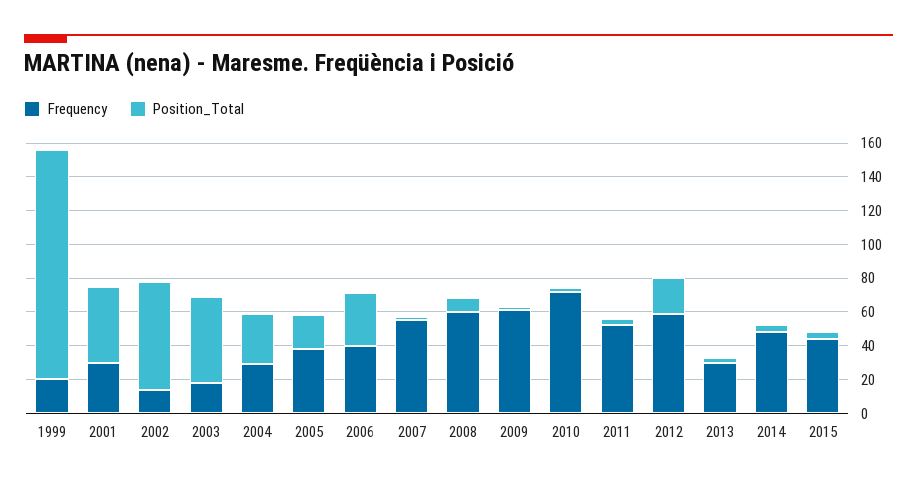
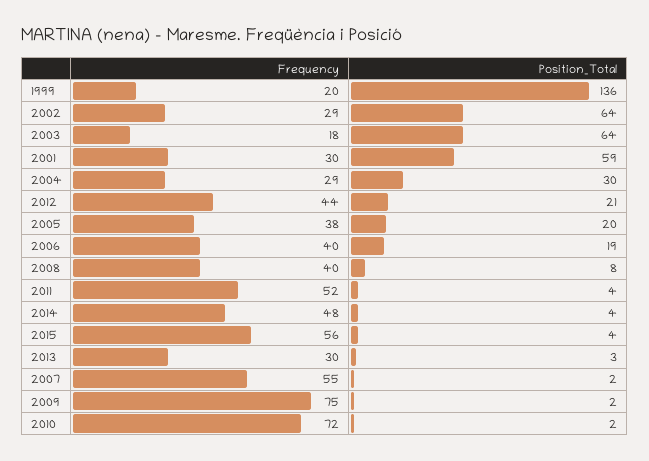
  {
    "Frequency": {
      "1999": 20,
      "2001": 30,
-     "2002": 15,
+     "2002": 29,
      "2003": 18,
      "2004": 29,
      "2005": 38,
      "2006": 40,
      "2007": 55,
-     "2008": 60,
+     "2008": 40,
-     "2009": 60,
+     "2009": 75,
      "2010": 72,
      "2011": 52,
-     "2012": 60,
+     "2012": 44,
      "2013": 30,
      "2014": 48,
-     "2015": 45
+     "2015": 56
    },
    "Position_Total": {
      "1999": 136,
-     "2001": 45,
+     "2001": 59,
      "2002": 64,
-     "2003": 50,
+     "2003": 64,
      "2004": 30,
      "2005": 20,
-     "2006": 30,
+     "2006": 19,
      "2007": 2,
      "2008": 8,
      "2009": 2,
      "2010": 2,
      "2011": 4,
      "2012": 21,
      "2013": 3,
      "2014": 4,
      "2015": 4
    }
  }

